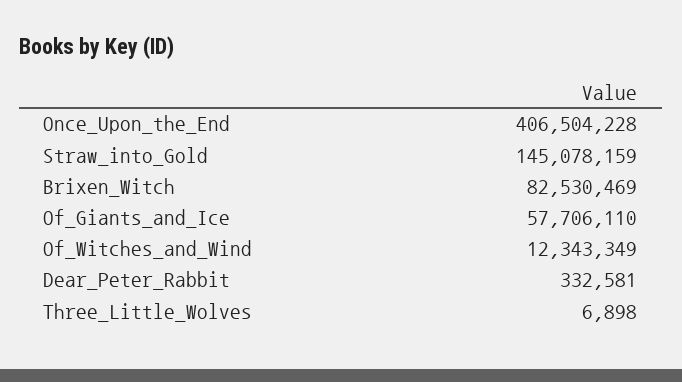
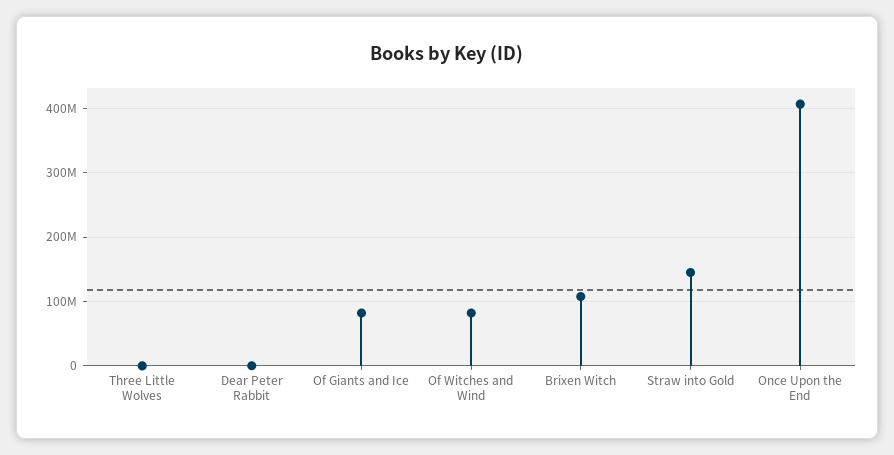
  {
    "Once_Upon_the_End": 406504228,
    "Straw_into_Gold": 145078159,
-   "Brixen_Witch": 82530469,
+   "Brixen_Witch": 110000000,
-   "Of_Giants_and_Ice": 57706110,
+   "Of_Giants_and_Ice": 80000000,
-   "Of_Witches_and_Wind": 12343349,
+   "Of_Witches_and_Wind": 80000000,
    "Dear_Peter_Rabbit": 332581,
    "Three_Little_Wolves": 6898
  }

